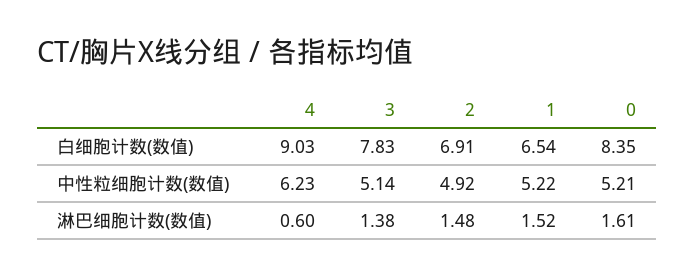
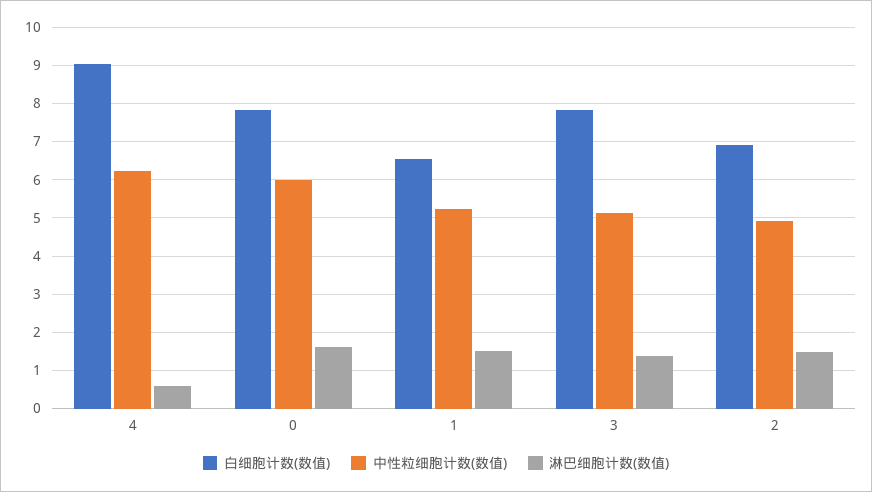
  {
    "白细胞计数(数值)": {
      "4": 9.03,
      "3": 7.83,
      "2": 6.91,
      "1": 6.54,
-     "0": 8.35
+     "0": 7.8
    },
    "中性粒细胞计数(数值)": {
      "4": 6.23,
      "3": 5.14,
      "2": 4.92,
      "1": 5.22,
-     "0": 5.21
+     "0": 6
    },
    "淋巴细胞计数(数值)": {
      "4": 0.6,
      "3": 1.38,
      "2": 1.48,
      "1": 1.52,
      "0": 1.61
    }
  }

